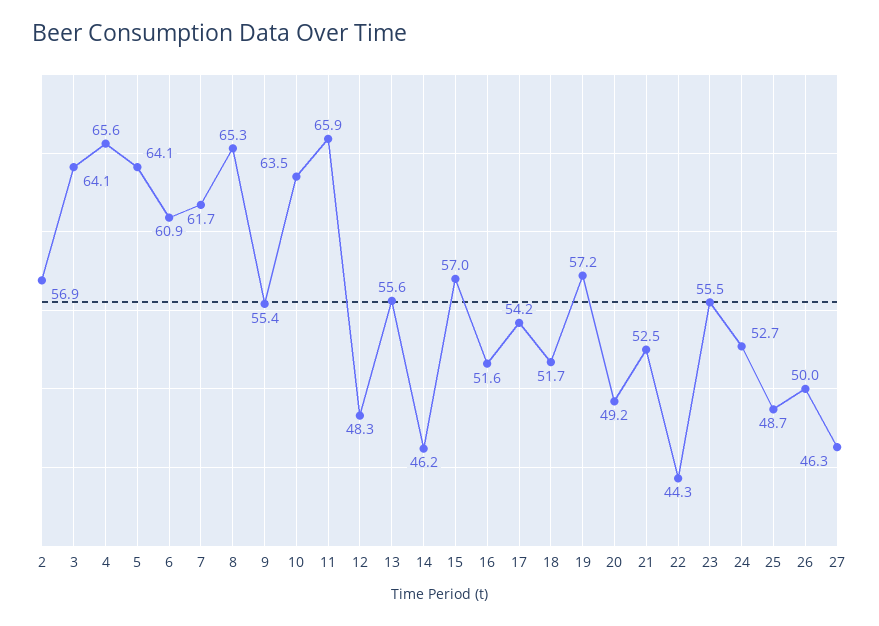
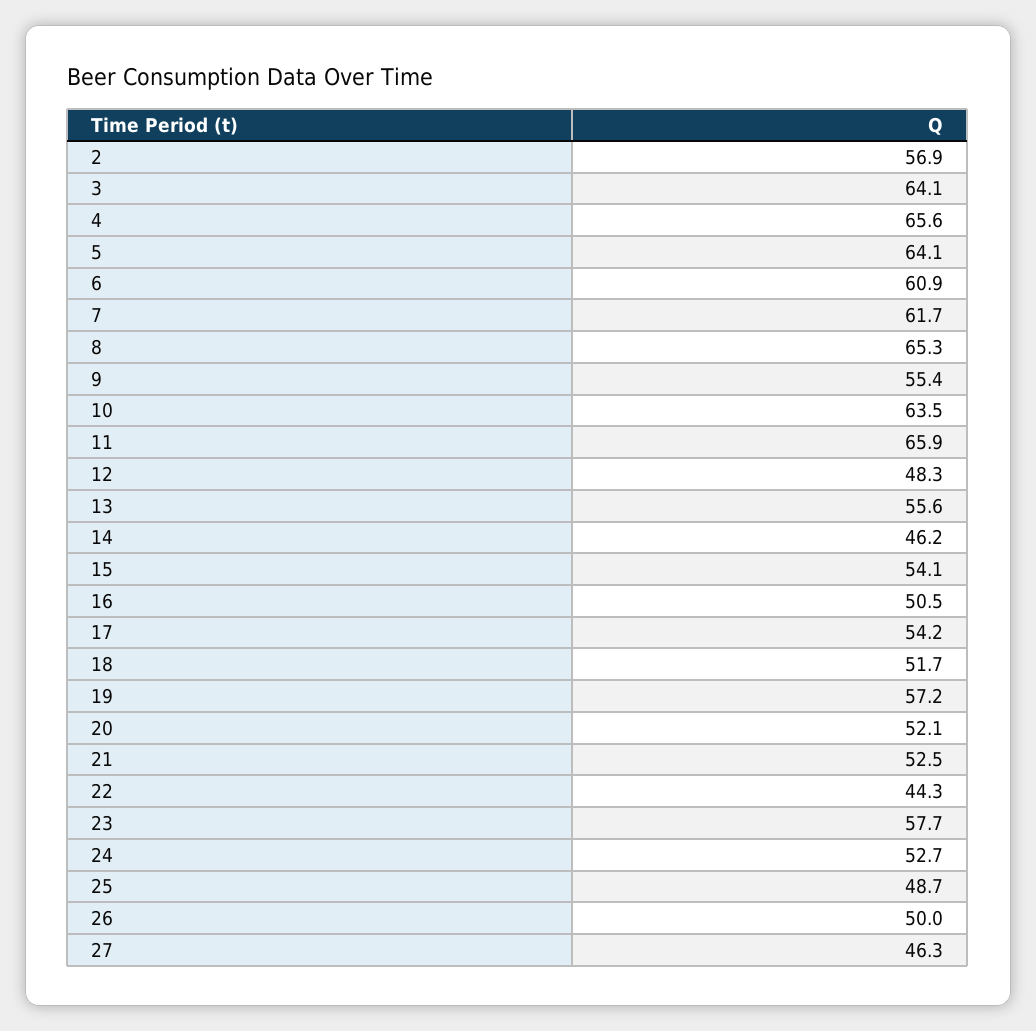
  {
    "2": 56.9,
    "3": 64.1,
    "4": 65.6,
    "5": 64.1,
    "6": 60.9,
    "7": 61.7,
    "8": 65.3,
    "9": 55.4,
    "10": 63.5,
    "11": 65.9,
    "12": 48.3,
    "13": 55.6,
    "14": 46.2,
-   "15": 57,
+   "15": 54.1,
-   "16": 51.6,
+   "16": 50.5,
    "17": 54.2,
    "18": 51.7,
    "19": 57.2,
-   "20": 49.2,
+   "20": 52.1,
    "21": 52.5,
    "22": 44.3,
-   "23": 55.5,
+   "23": 57.7,
    "24": 52.7,
    "25": 48.7,
    "26": 50,
    "27": 46.3
  }

